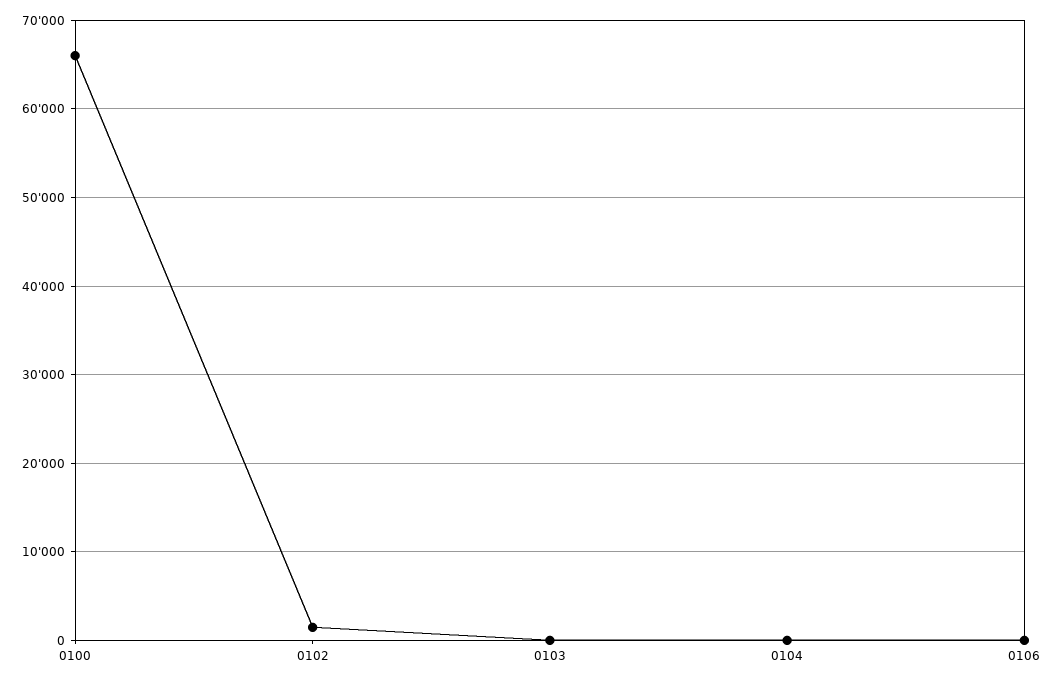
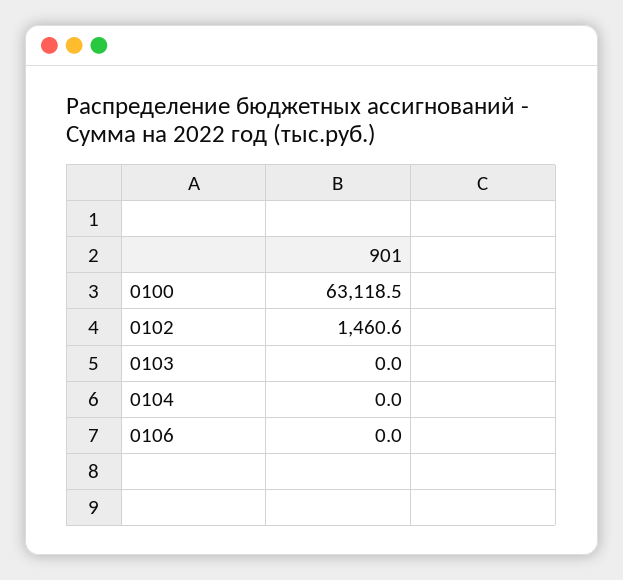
  {
-   "0100": 66000,
+   "0100": 63118.5,
    "0102": 1460.6,
    "0103": 0,
    "0104": 0,
    "0106": 0
  }

